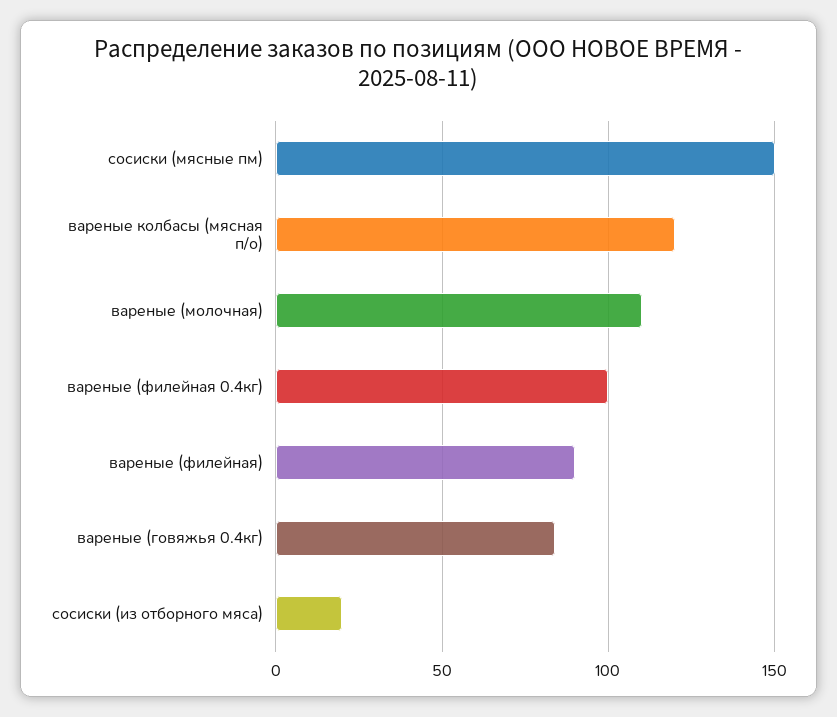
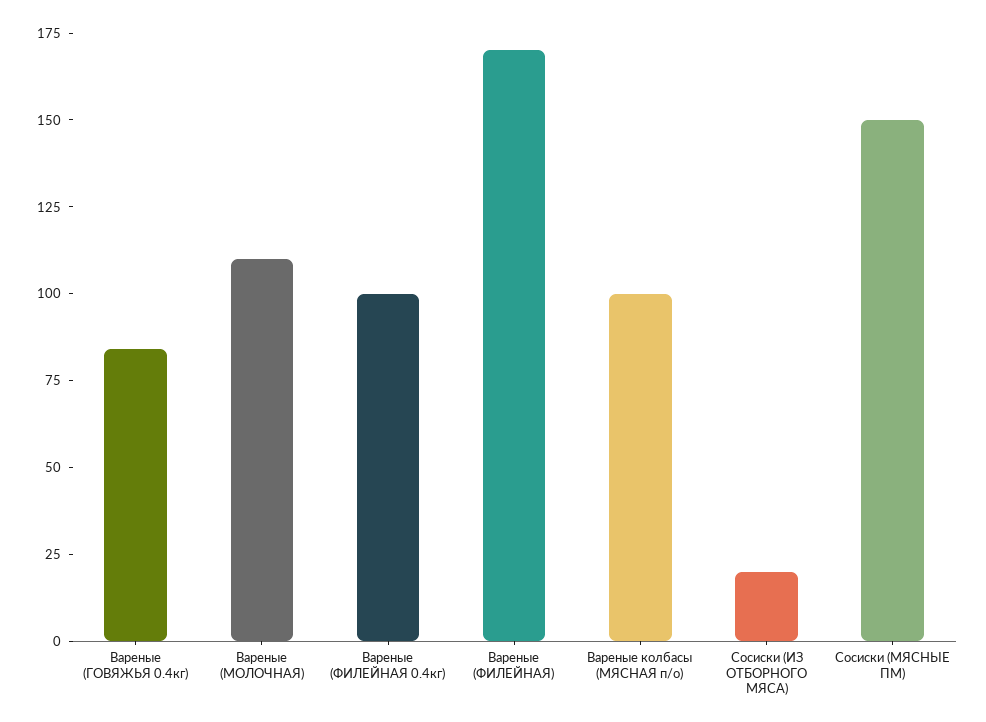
  {
    "сосиски (мясные пм)": 150,
-   "вареные колбасы (мясная п/о)": 120,
+   "вареные колбасы (мясная п/о)": 100,
    "вареные (молочная)": 110,
    "вареные (филейная 0.4кг)": 100,
-   "вареные (филейная)": 90,
+   "вареные (филейная)": 170,
    "вареные (говяжья 0.4кг)": 85,
    "сосиски (из отборного мяса)": 20
  }

